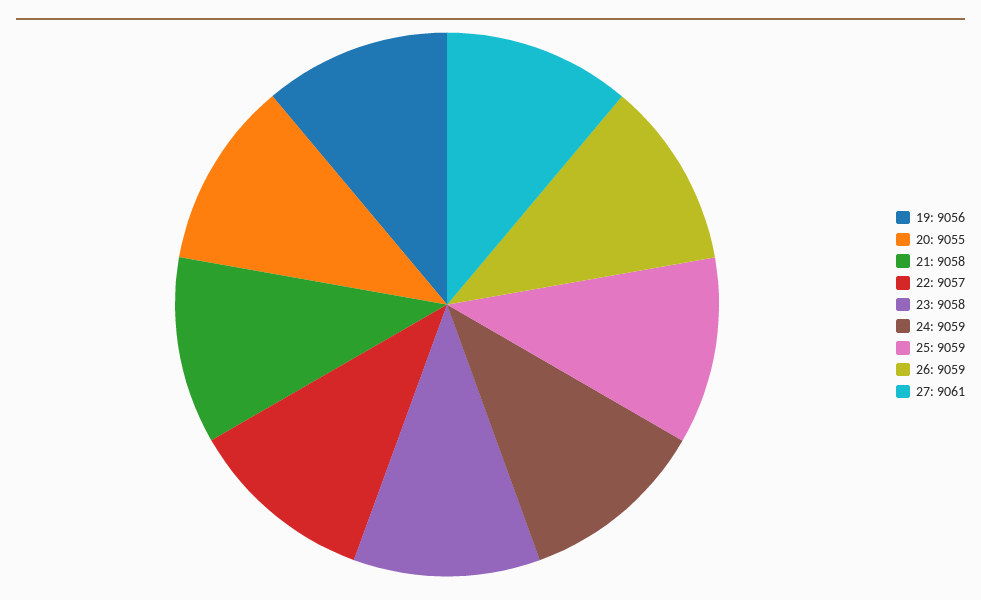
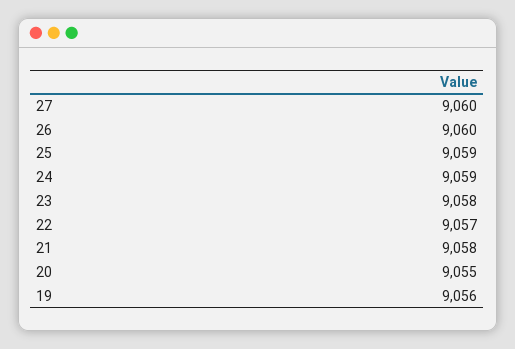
  {
    "19": 9056,
    "20": 9055,
    "21": 9058,
    "22": 9057,
    "23": 9058,
    "24": 9059,
    "25": 9059,
-   "26": 9059,
+   "26": 9060,
-   "27": 9061
+   "27": 9060
  }

